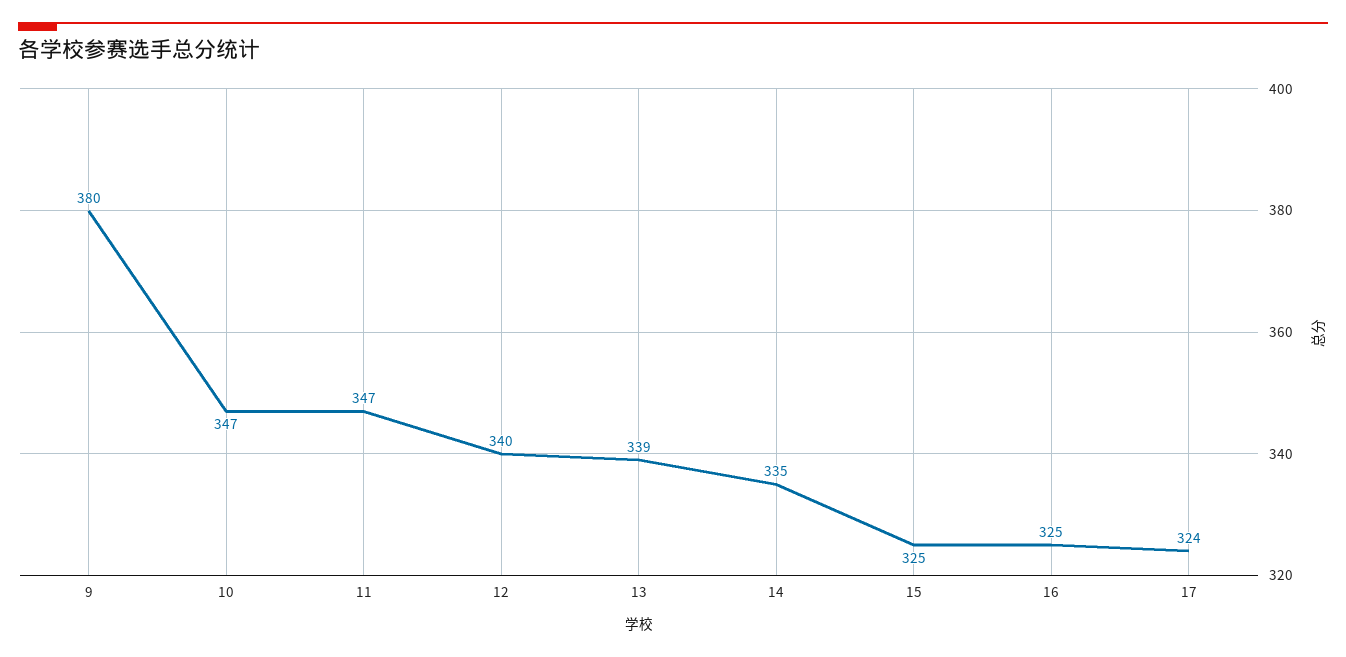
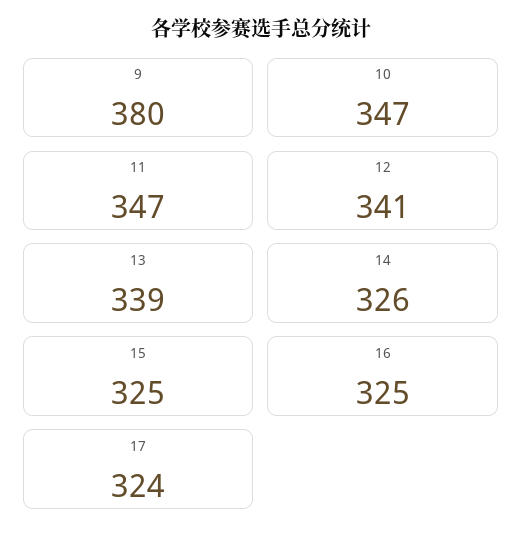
  {
    "9": 380,
    "10": 347,
    "11": 347,
-   "12": 340,
+   "12": 341,
    "13": 339,
-   "14": 335,
+   "14": 326,
    "15": 325,
    "16": 325,
    "17": 324
  }

